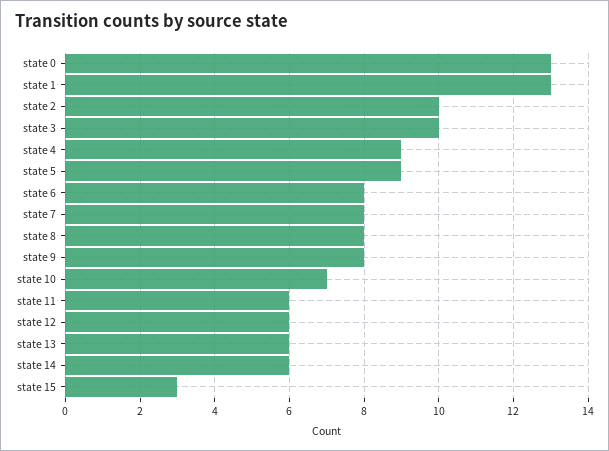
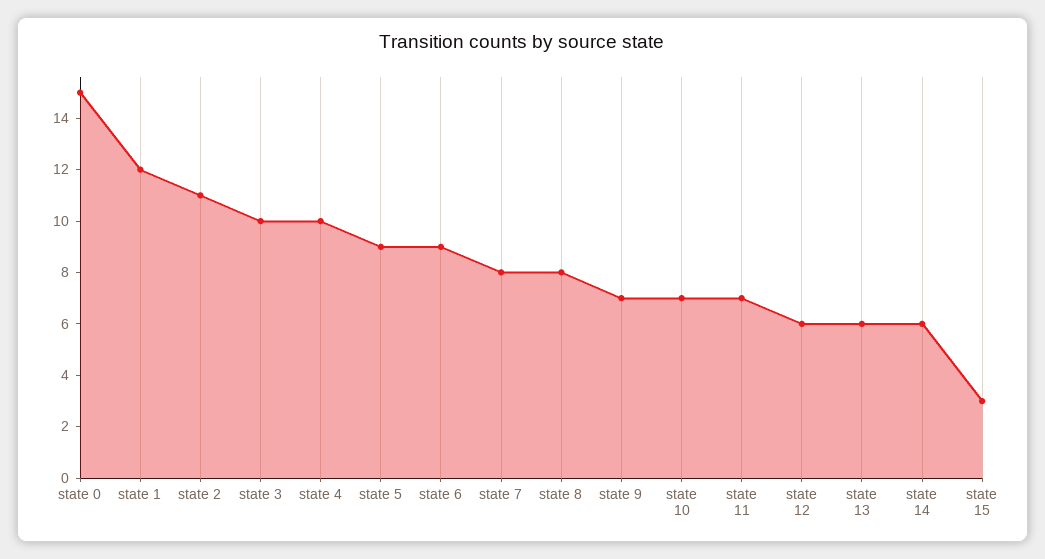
  {
-   "state 0": 13,
+   "state 0": 15,
-   "state 1": 13,
+   "state 1": 12,
-   "state 2": 10,
+   "state 2": 11,
    "state 3": 10,
-   "state 4": 9,
+   "state 4": 10,
    "state 5": 9,
-   "state 6": 8,
+   "state 6": 9,
    "state 7": 8,
    "state 8": 8,
-   "state 9": 8,
+   "state 9": 7,
    "state 10": 7,
-   "state 11": 6,
+   "state 11": 7,
    "state 12": 6,
    "state 13": 6,
    "state 14": 6,
    "state 15": 3
  }

